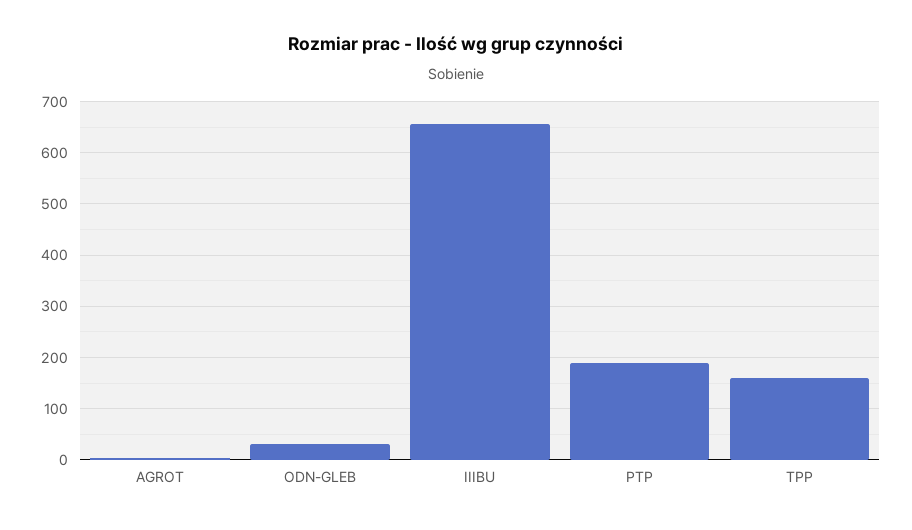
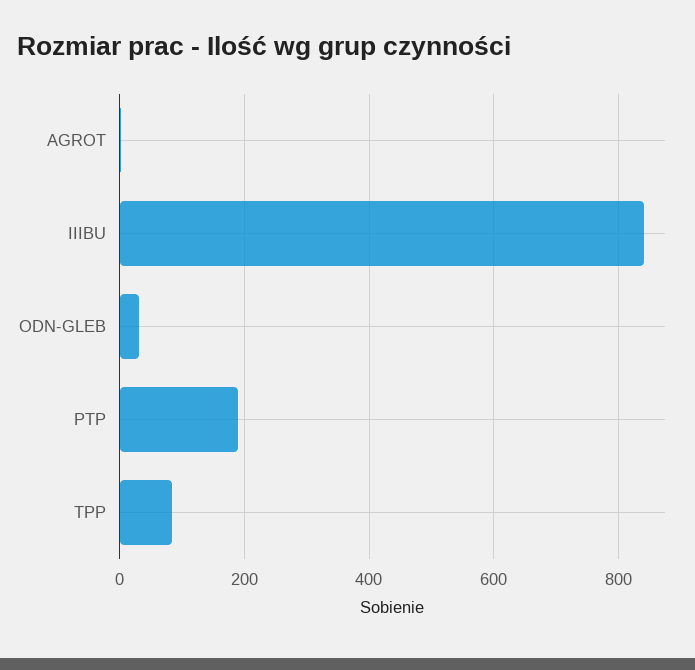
  {
    "AGROT": 0,
    "ODN-GLEB": 40,
-   "IIIBU": 660,
+   "IIIBU": 840,
    "PTP": 180,
-   "TPP": 160
+   "TPP": 80
  }

